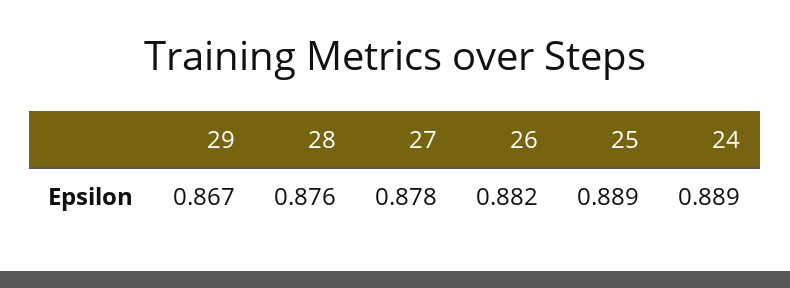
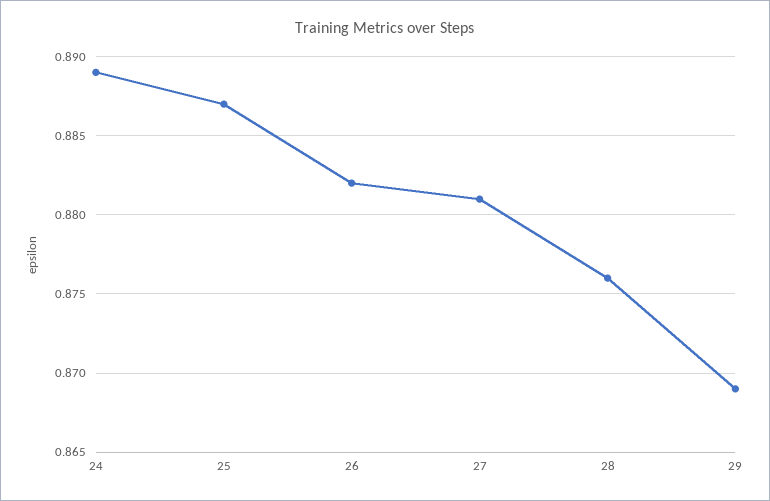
  {
-   "29": 0.867,
+   "29": 0.869,
    "28": 0.876,
-   "27": 0.878,
+   "27": 0.881,
    "26": 0.882,
-   "25": 0.889,
+   "25": 0.887,
    "24": 0.889
  }

